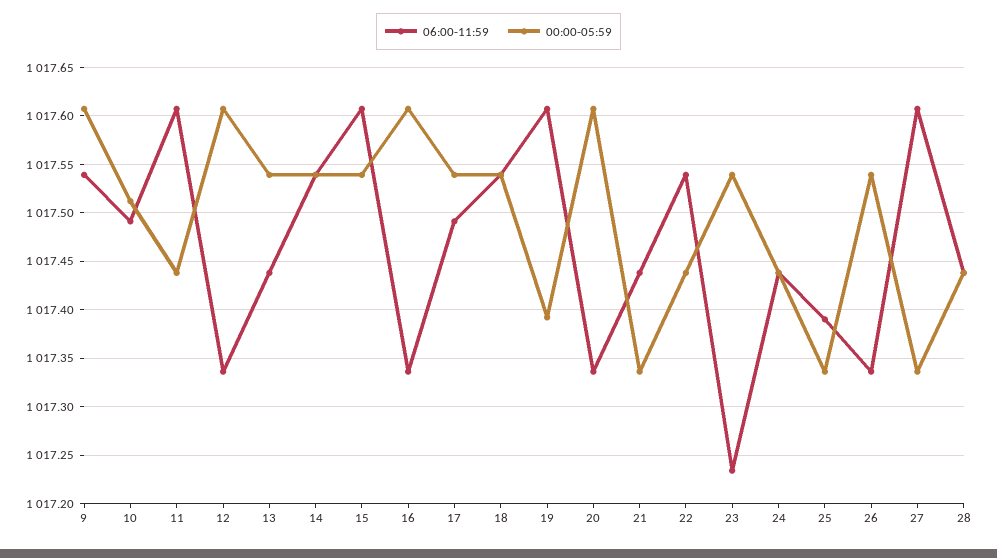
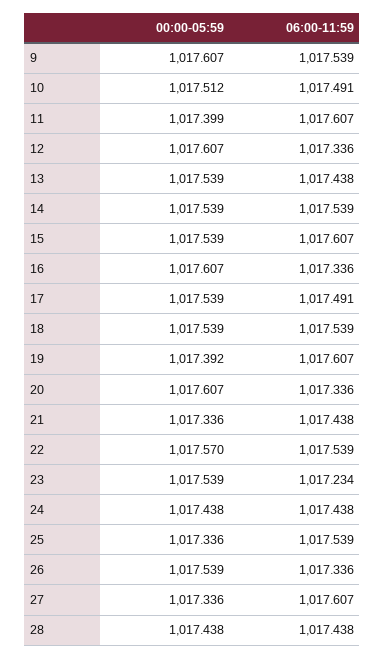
  {
    "06:00-11:59": {
      "9": 1017.539,
      "10": 1017.491,
      "11": 1017.607,
      "12": 1017.336,
      "13": 1017.438,
      "14": 1017.539,
      "15": 1017.607,
      "16": 1017.336,
      "17": 1017.491,
      "18": 1017.539,
      "19": 1017.607,
      "20": 1017.336,
      "21": 1017.438,
      "22": 1017.539,
      "23": 1017.234,
      "24": 1017.438,
-     "25": 1017.39,
+     "25": 1017.539,
      "26": 1017.336,
      "27": 1017.607,
      "28": 1017.438
    },
    "00:00-05:59": {
      "9": 1017.607,
      "10": 1017.512,
-     "11": 1017.44,
+     "11": 1017.399,
      "12": 1017.607,
      "13": 1017.539,
      "14": 1017.539,
      "15": 1017.539,
      "16": 1017.607,
      "17": 1017.539,
      "18": 1017.539,
      "19": 1017.392,
      "20": 1017.607,
      "21": 1017.336,
-     "22": 1017.44,
+     "22": 1017.57,
      "23": 1017.539,
      "24": 1017.438,
      "25": 1017.336,
      "26": 1017.539,
      "27": 1017.336,
      "28": 1017.438
    }
  }

